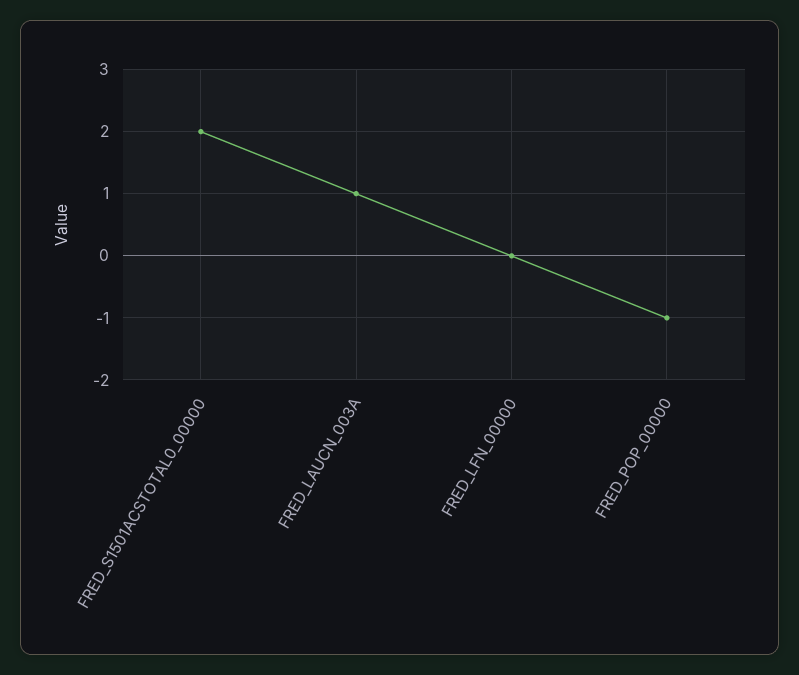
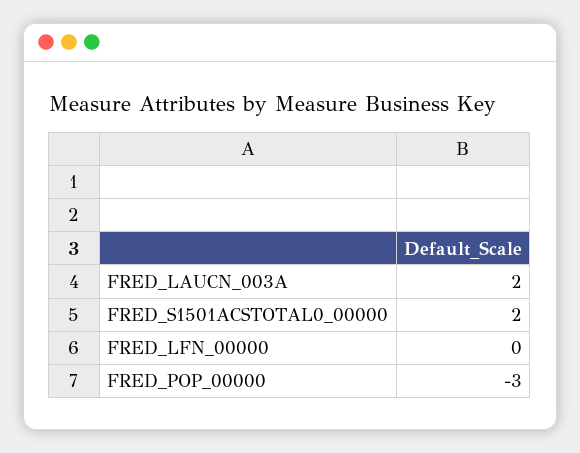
  {
    "FRED_S1501ACSTOTAL0_00000": 2,
-   "FRED_LAUCN_003A": 1,
+   "FRED_LAUCN_003A": 2,
    "FRED_LFN_00000": 0,
-   "FRED_POP_00000": -1
+   "FRED_POP_00000": -3
  }

